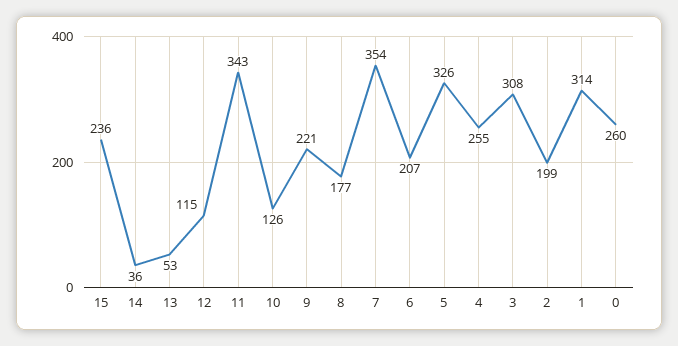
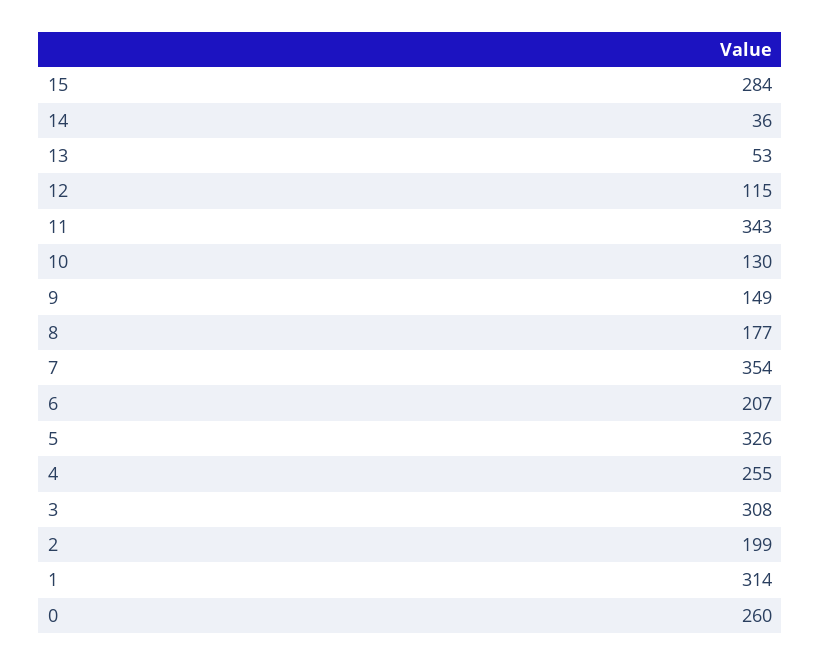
  {
-   "15": 236,
+   "15": 284,
    "14": 36,
    "13": 53,
    "12": 115,
    "11": 343,
-   "10": 126,
+   "10": 130,
-   "9": 221,
+   "9": 149,
    "8": 177,
    "7": 354,
    "6": 207,
    "5": 326,
    "4": 255,
    "3": 308,
    "2": 199,
    "1": 314,
    "0": 260
  }

